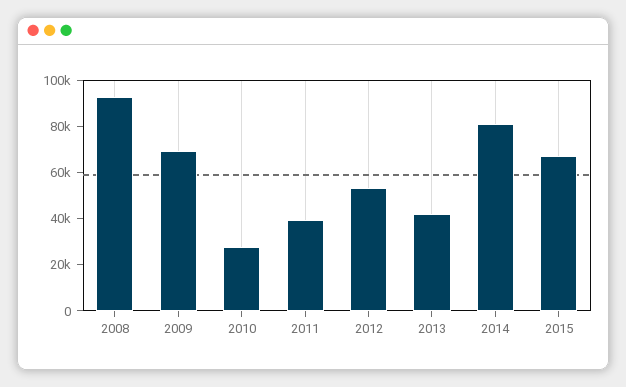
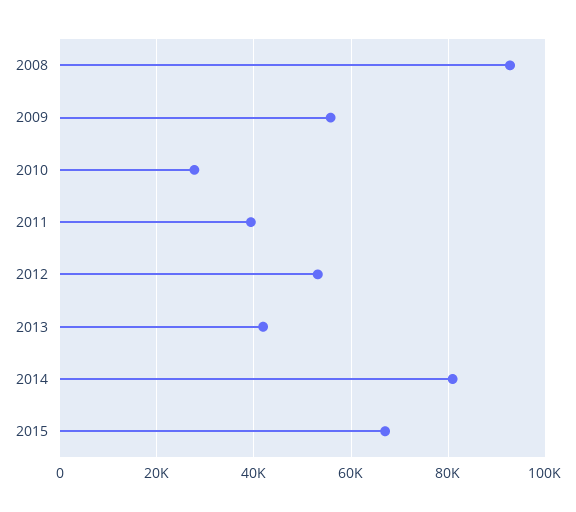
  {
    "2008": 92000,
-   "2009": 70000,
+   "2009": 56000,
    "2010": 28000,
    "2011": 40000,
    "2012": 54000,
    "2013": 42000,
    "2014": 80000,
    "2015": 68000
  }

